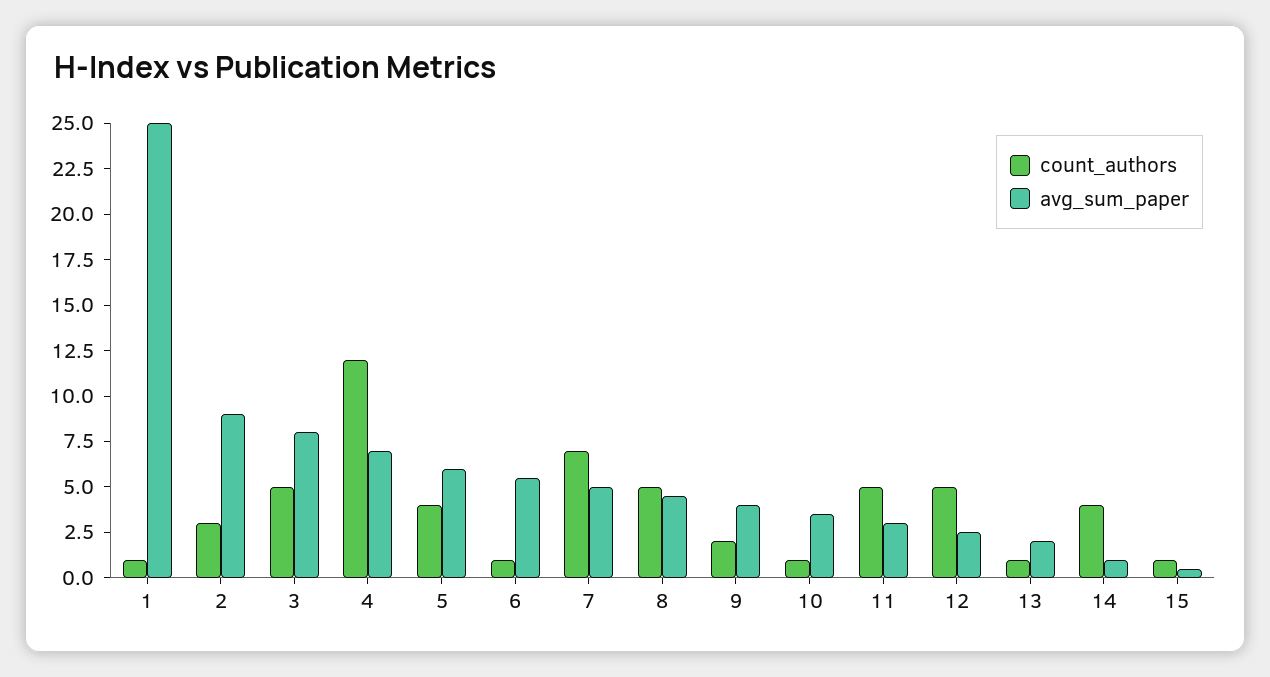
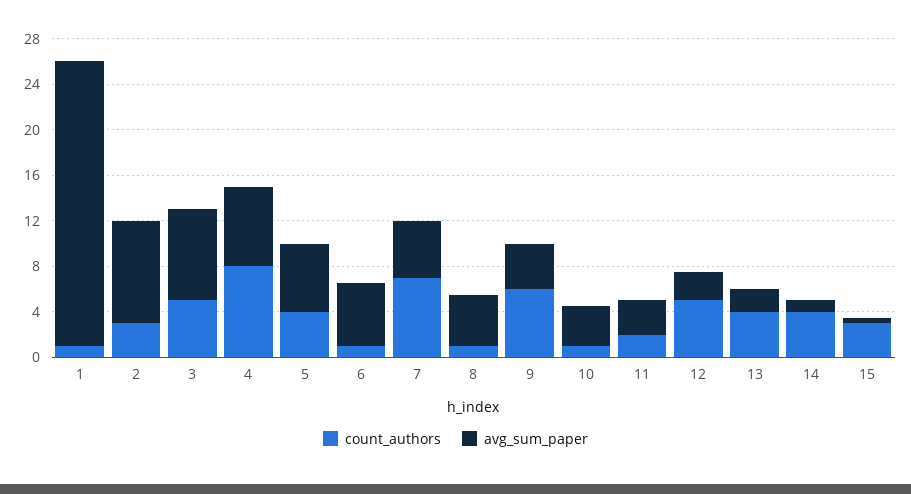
  {
    "count_authors": {
      "1": 1,
      "2": 3,
      "3": 5,
-     "4": 12,
+     "4": 8,
      "5": 4,
      "6": 1,
      "7": 7,
-     "8": 5,
+     "8": 1,
-     "9": 2,
+     "9": 6,
      "10": 1,
-     "11": 5,
+     "11": 2,
      "12": 5,
-     "13": 1,
+     "13": 4,
      "14": 4,
-     "15": 1
+     "15": 3
    },
    "avg_sum_paper": {
      "1": 25,
      "2": 9,
      "3": 8,
      "4": 7,
      "5": 6,
      "6": 5.5,
      "7": 5,
      "8": 4.5,
      "9": 4,
      "10": 3.5,
      "11": 3,
      "12": 2.5,
      "13": 2,
      "14": 1,
      "15": 0.5
    }
  }

